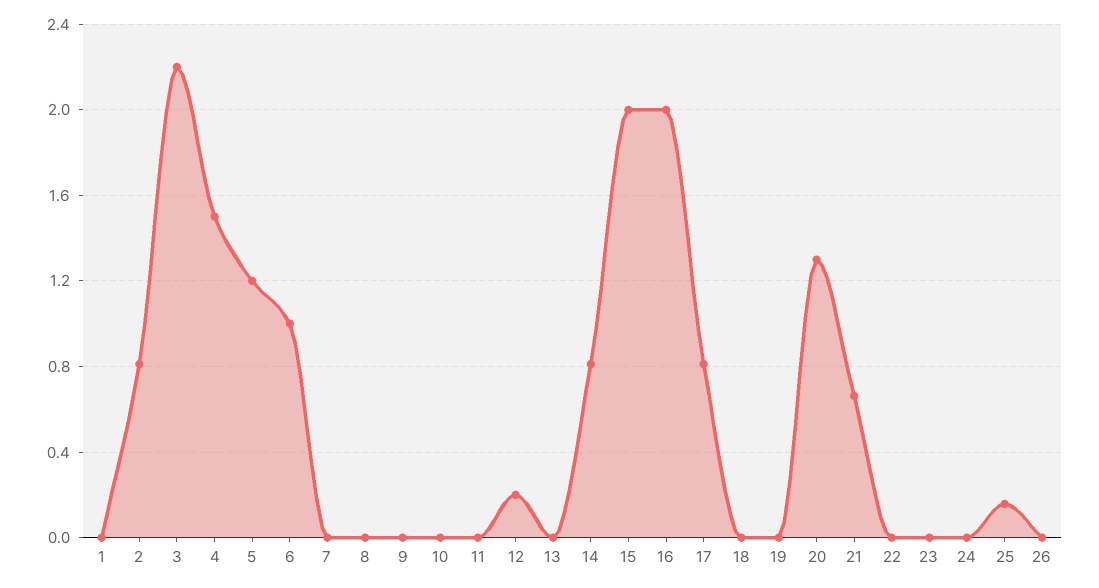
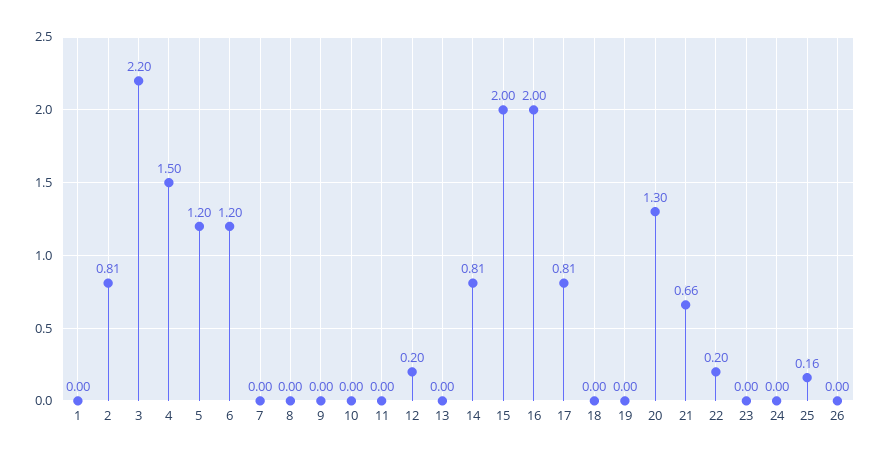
  {
    "1": 0,
    "2": 0.81,
    "3": 2.2,
    "4": 1.5,
    "5": 1.2,
-   "6": 1,
+   "6": 1.2,
    "7": 0,
    "8": 0,
    "9": 0,
    "10": 0,
    "11": 0,
    "12": 0.2,
    "13": 0,
    "14": 0.81,
    "15": 2,
    "16": 2,
    "17": 0.81,
    "18": 0,
    "19": 0,
    "20": 1.3,
    "21": 0.66,
-   "22": 0,
+   "22": 0.2,
    "23": 0,
    "24": 0,
    "25": 0.16,
    "26": 0
  }

